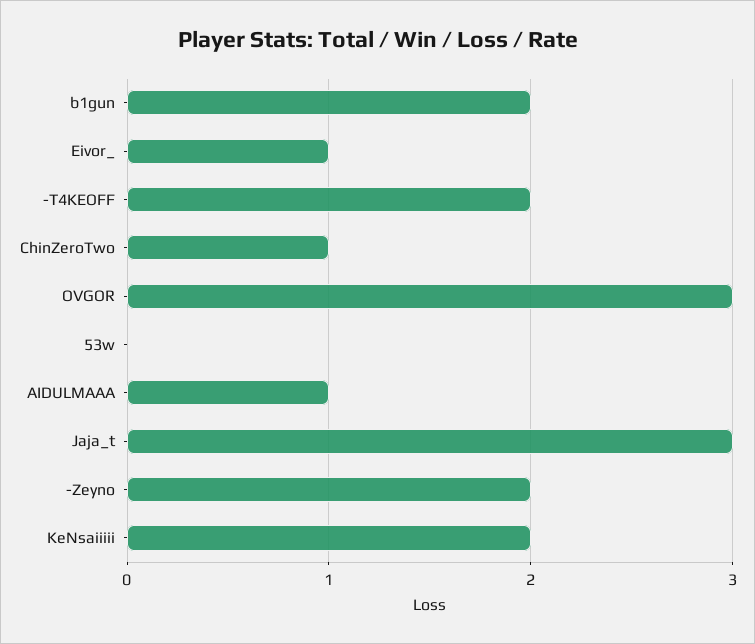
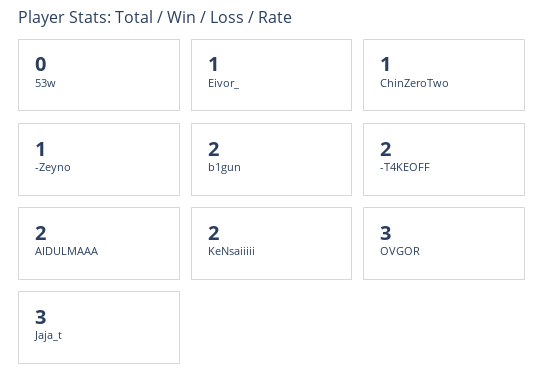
  {
    "b1gun": 2,
    "Eivor_": 1,
    "-T4KEOFF": 2,
    "ChinZeroTwo": 1,
    "OVGOR": 3,
    "53w": 0,
-   "AIDULMAAA": 1,
+   "AIDULMAAA": 2,
    "Jaja_t": 3,
-   "-Zeyno": 2,
+   "-Zeyno": 1,
    "KeNsaiiiii": 2
  }

